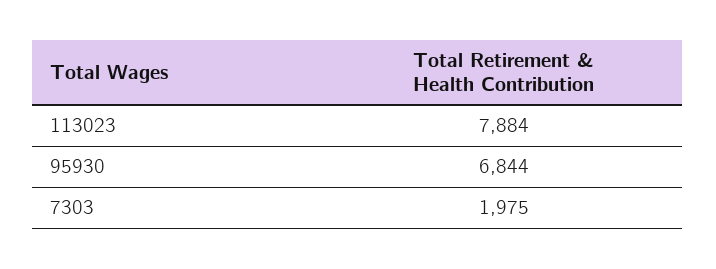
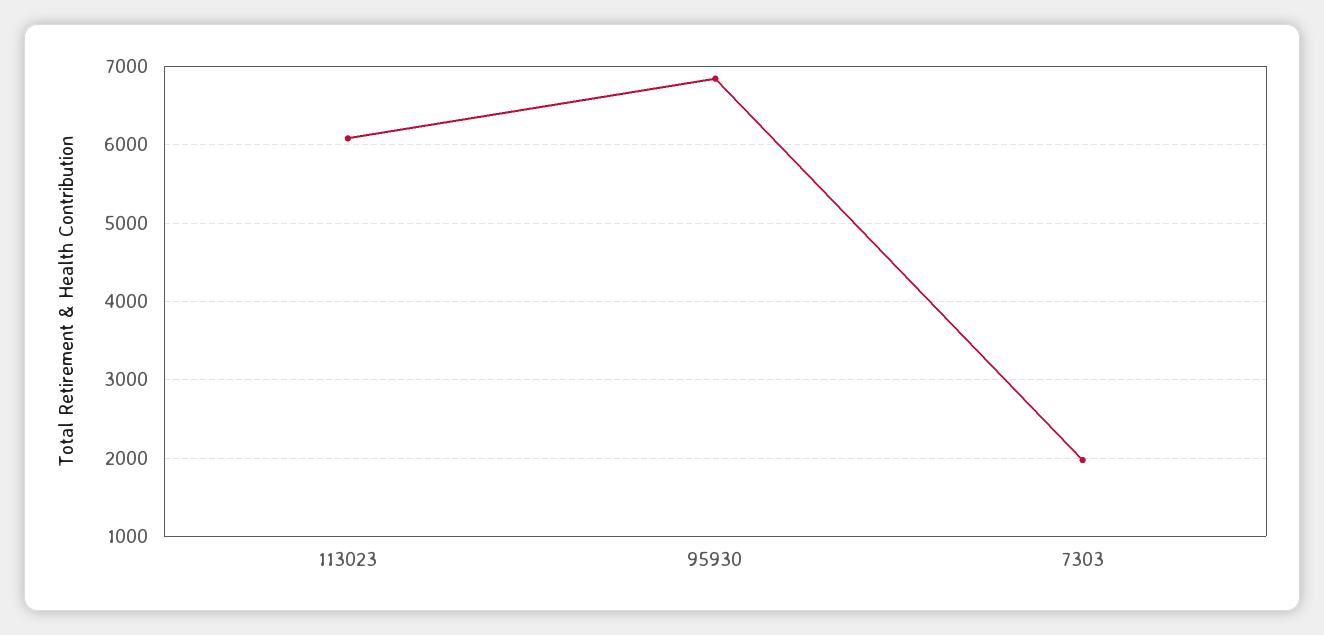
  {
-   "113023": 7884,
+   "113023": 6100,
    "95930": 6844,
    "7303": 1975
  }

